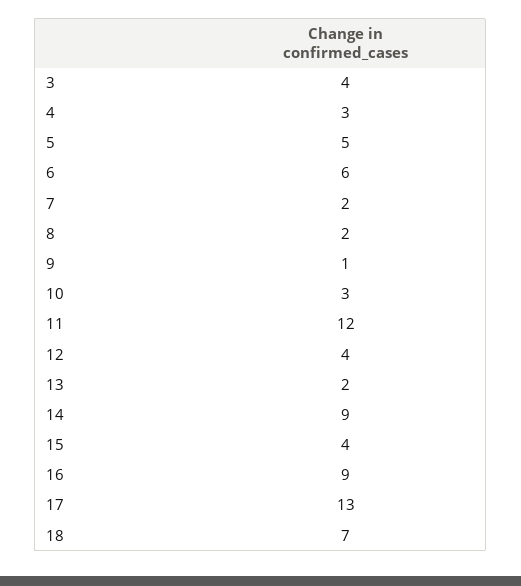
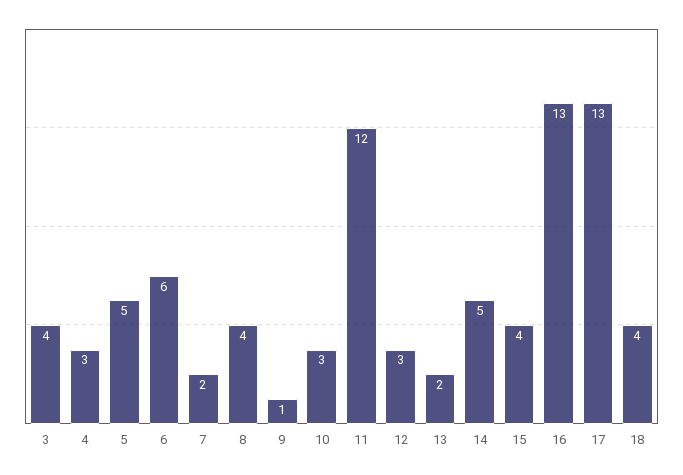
  {
    "3": 4,
    "4": 3,
    "5": 5,
    "6": 6,
    "7": 2,
-   "8": 2,
+   "8": 4,
    "9": 1,
    "10": 3,
    "11": 12,
-   "12": 4,
+   "12": 3,
    "13": 2,
-   "14": 9,
+   "14": 5,
    "15": 4,
-   "16": 9,
+   "16": 13,
    "17": 13,
-   "18": 7
+   "18": 4
  }

